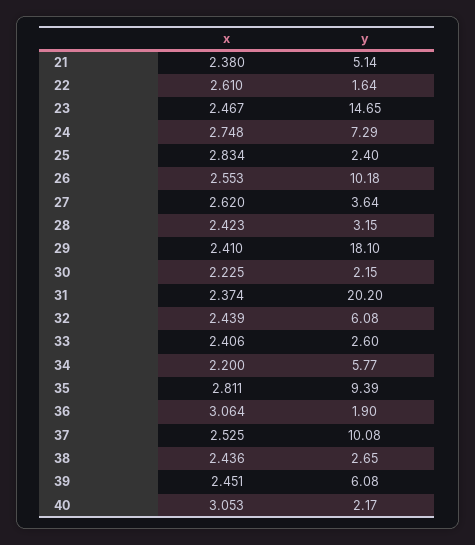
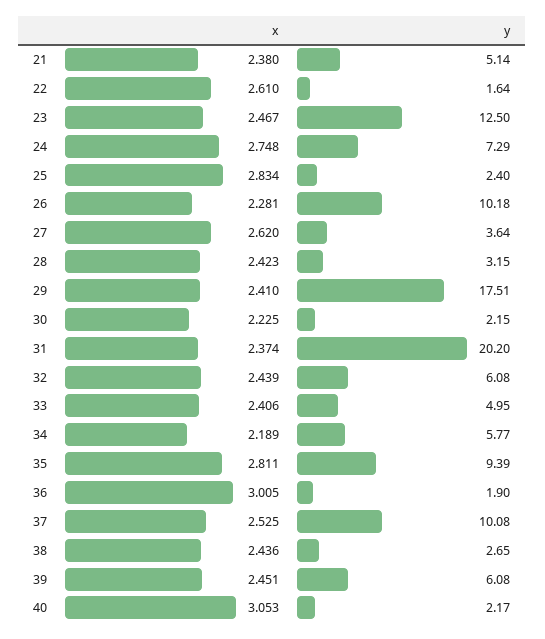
  {
    "x": {
      "21": 2.38,
      "22": 2.61,
      "23": 2.467,
      "24": 2.748,
      "25": 2.834,
-     "26": 2.553,
+     "26": 2.281,
      "27": 2.62,
      "28": 2.423,
      "29": 2.41,
      "30": 2.225,
      "31": 2.374,
      "32": 2.439,
      "33": 2.406,
-     "34": 2.2,
+     "34": 2.189,
      "35": 2.811,
-     "36": 3.064,
+     "36": 3.005,
      "37": 2.525,
      "38": 2.436,
      "39": 2.451,
      "40": 3.053
    },
    "y": {
      "21": 5.14,
      "22": 1.64,
-     "23": 14.65,
+     "23": 12.5,
      "24": 7.29,
      "25": 2.4,
      "26": 10.18,
      "27": 3.64,
      "28": 3.15,
-     "29": 18.1,
+     "29": 17.51,
      "30": 2.15,
      "31": 20.2,
      "32": 6.08,
-     "33": 2.6,
+     "33": 4.95,
      "34": 5.77,
      "35": 9.39,
      "36": 1.9,
      "37": 10.08,
      "38": 2.65,
      "39": 6.08,
      "40": 2.17
    }
  }

